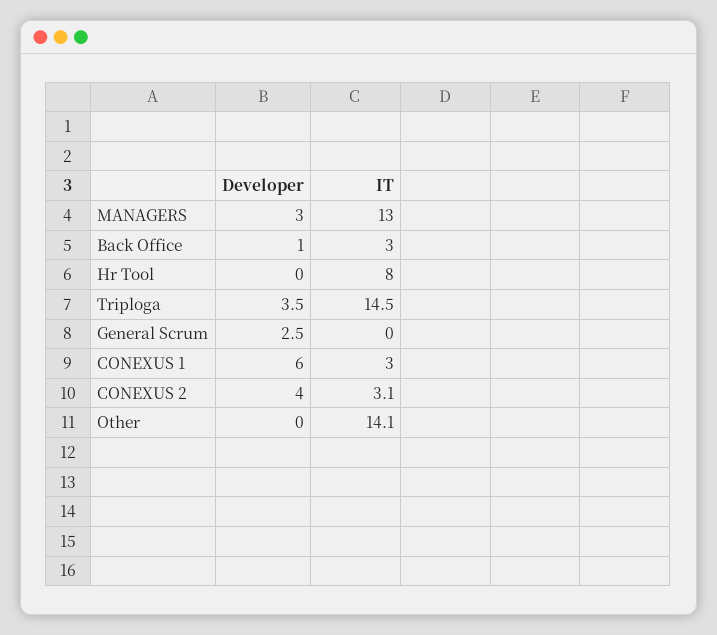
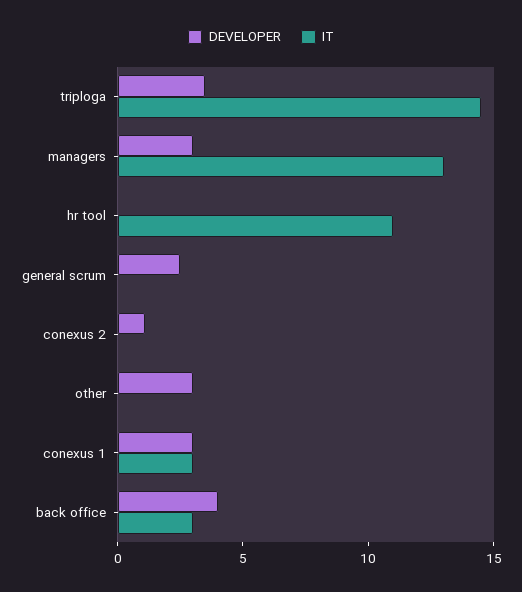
  {
    "Developer": {
      "MANAGERS": 3,
-     "Back Office": 1,
+     "Back Office": 4,
      "Hr Tool": 0,
      "Triploga": 3.5,
      "General Scrum": 2.5,
-     "CONEXUS 1": 6,
+     "CONEXUS 1": 3,
-     "CONEXUS 2": 4,
+     "CONEXUS 2": 1,
-     "Other": 0
+     "Other": 3
    },
    "IT": {
      "MANAGERS": 13,
      "Back Office": 3,
-     "Hr Tool": 8,
+     "Hr Tool": 11,
      "Triploga": 14.5,
      "General Scrum": 0,
      "CONEXUS 1": 3,
-     "CONEXUS 2": 3.1,
+     "CONEXUS 2": 0,
-     "Other": 14.1
+     "Other": 0
    }
  }

